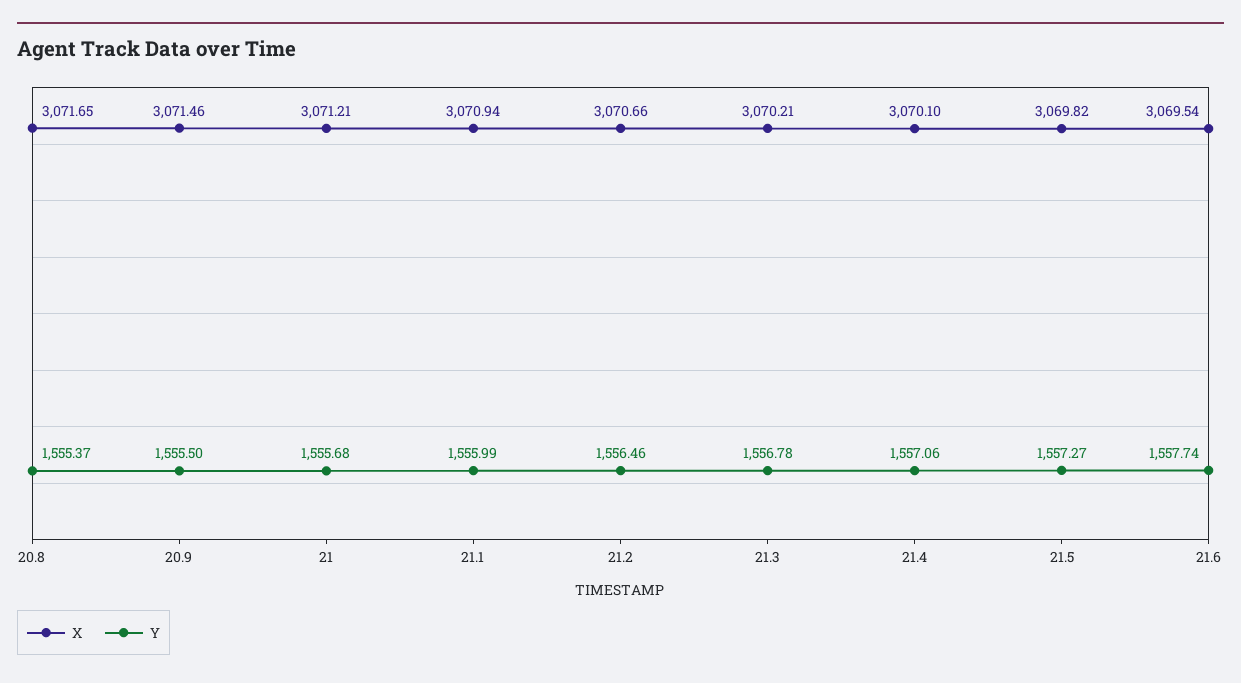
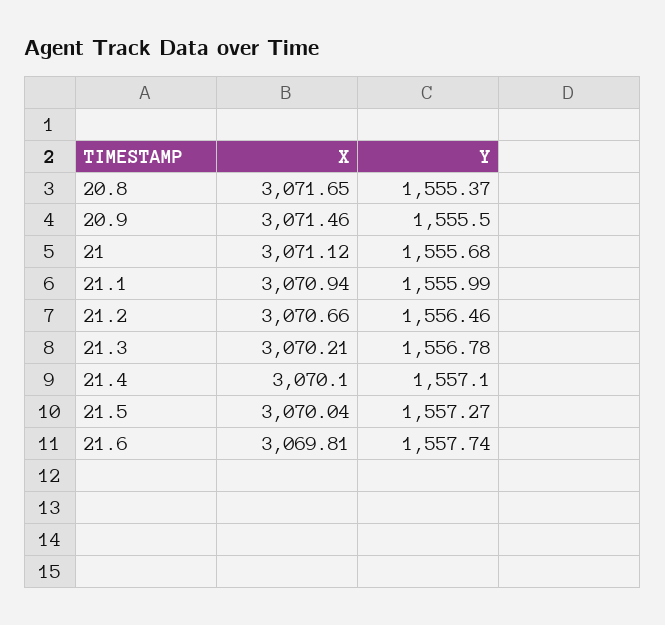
  {
    "X": {
      "20.8": 3071.65,
      "20.9": 3071.46,
-     "21": 3071.21,
+     "21": 3071.12,
      "21.1": 3070.94,
      "21.2": 3070.66,
      "21.3": 3070.21,
      "21.4": 3070.1,
-     "21.5": 3069.82,
+     "21.5": 3070.04,
-     "21.6": 3069.54
+     "21.6": 3069.81
    },
    "Y": {
      "20.8": 1555.37,
      "20.9": 1555.5,
      "21": 1555.68,
      "21.1": 1555.99,
      "21.2": 1556.46,
      "21.3": 1556.78,
-     "21.4": 1557.06,
+     "21.4": 1557.1,
      "21.5": 1557.27,
      "21.6": 1557.74
    }
  }

